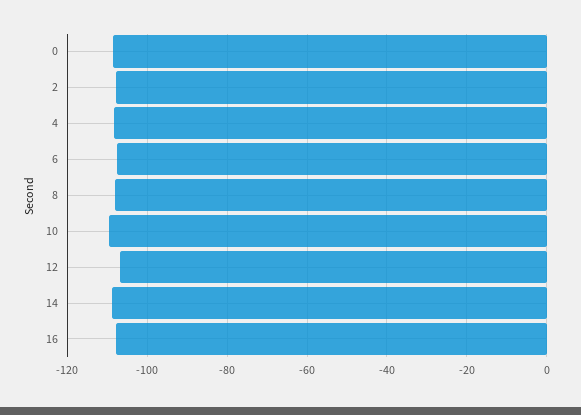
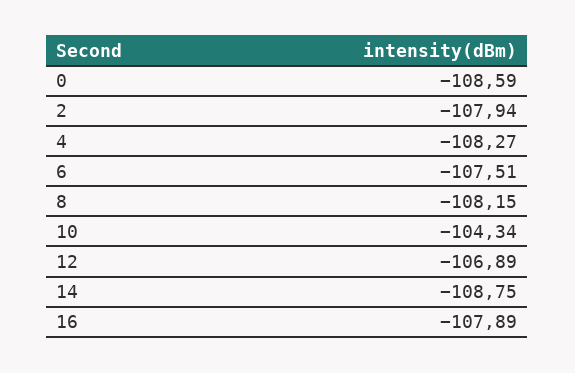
  {
    "0": -108.59,
    "2": -107.94,
    "4": -108.27,
    "6": -107.51,
    "8": -108.15,
-   "10": -110,
+   "10": -104.34,
    "12": -106.89,
    "14": -108.75,
    "16": -107.89
  }

